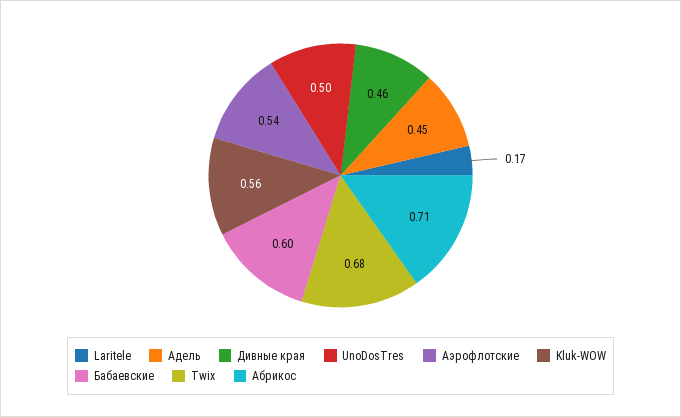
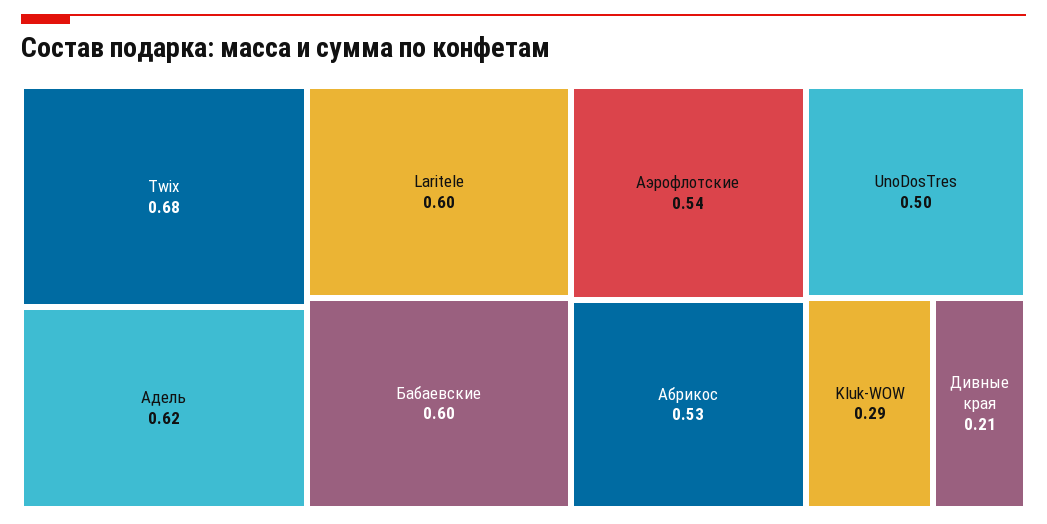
  {
-   "Laritele": 0.17,
+   "Laritele": 0.6,
-   "Адель": 0.45,
+   "Адель": 0.62,
-   "Дивные края": 0.46,
+   "Дивные края": 0.21,
    "UnoDosTres": 0.5,
    "Аэрофлотские": 0.54,
-   "Kluk-WOW": 0.56,
+   "Kluk-WOW": 0.29,
    "Бабаевские": 0.6,
    "Twix": 0.68,
-   "Абрикос": 0.71
+   "Абрикос": 0.53
  }

